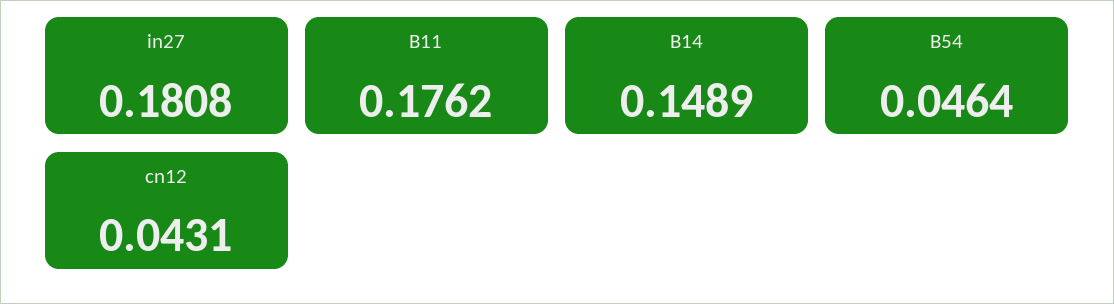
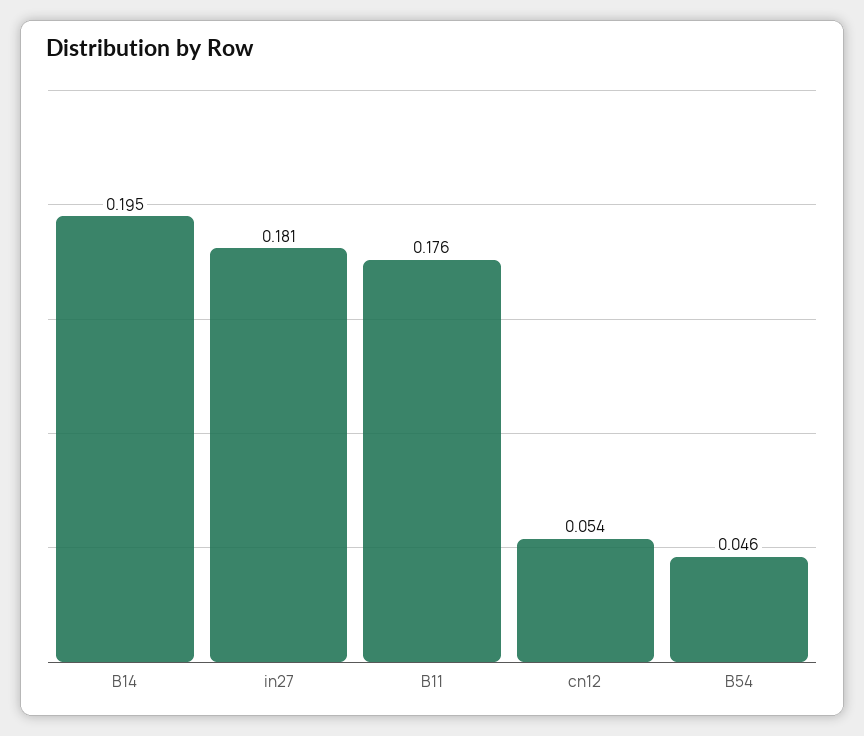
  {
    "in27": 0.1808,
    "B11": 0.1762,
-   "B14": 0.1489,
+   "B14": 0.195,
    "B54": 0.0464,
-   "cn12": 0.0431
+   "cn12": 0.054
  }

